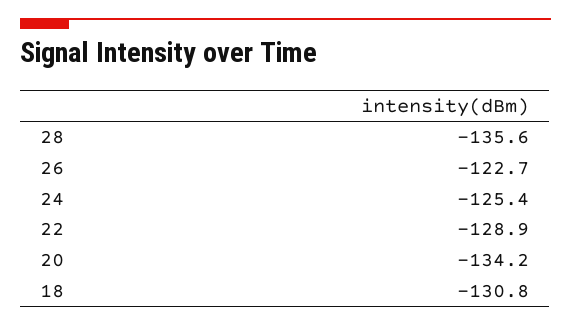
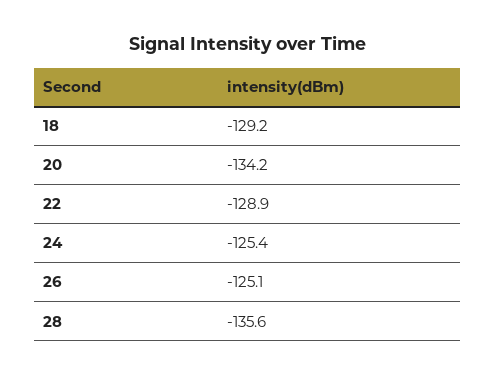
  {
    "28": -135.6,
-   "26": -122.7,
+   "26": -125.1,
    "24": -125.4,
    "22": -128.9,
    "20": -134.2,
-   "18": -130.8
+   "18": -129.2
  }

